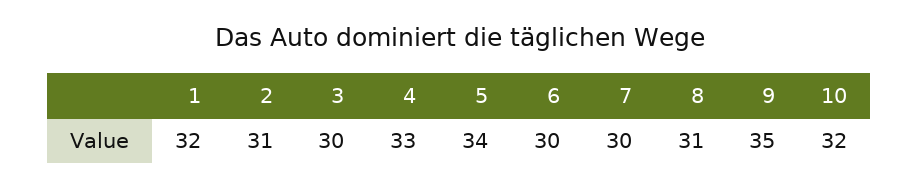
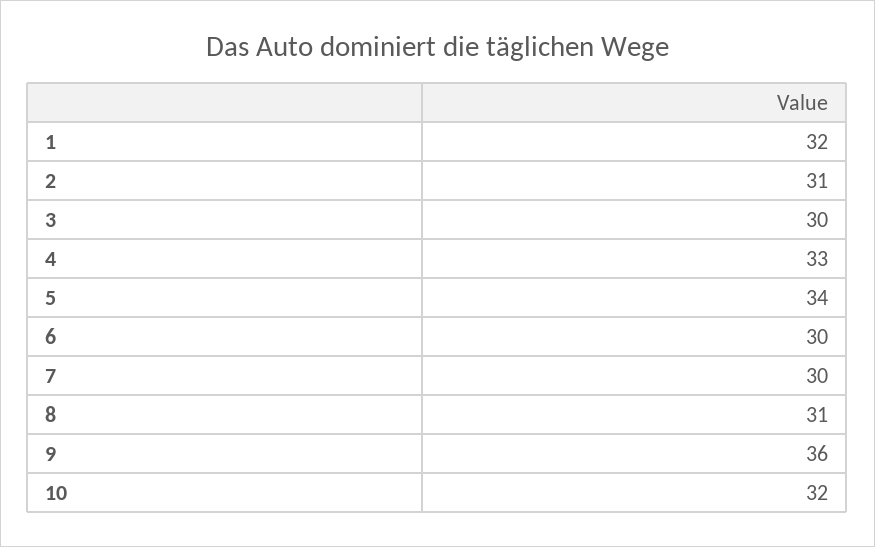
  {
    "1": 32,
    "2": 31,
    "3": 30,
    "4": 33,
    "5": 34,
    "6": 30,
    "7": 30,
    "8": 31,
-   "9": 35,
+   "9": 36,
    "10": 32
  }

